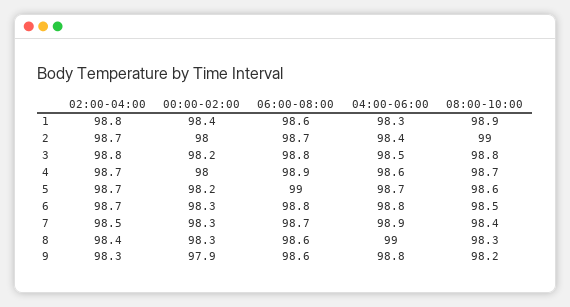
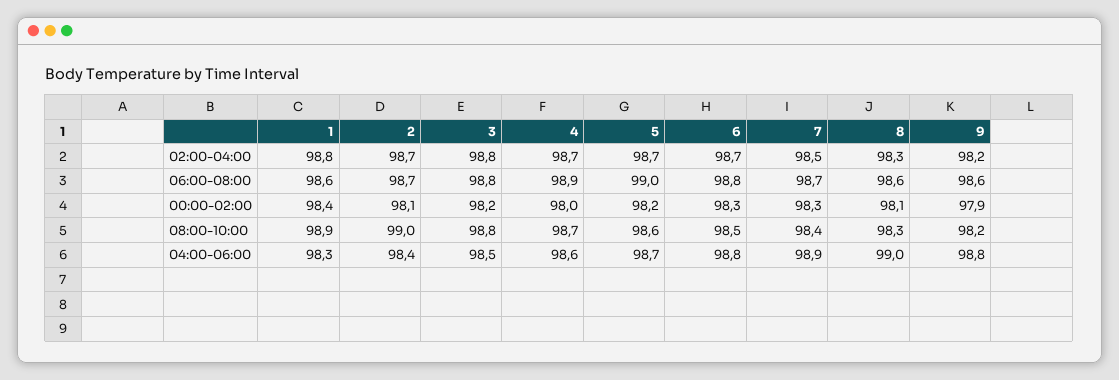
  {
    "02:00-04:00": {
      "1": 98.8,
      "2": 98.7,
      "3": 98.8,
      "4": 98.7,
      "5": 98.7,
      "6": 98.7,
      "7": 98.5,
-     "8": 98.4,
+     "8": 98.3,
-     "9": 98.3
+     "9": 98.2
    },
    "00:00-02:00": {
      "1": 98.4,
-     "2": 98,
+     "2": 98.1,
      "3": 98.2,
      "4": 98,
      "5": 98.2,
      "6": 98.3,
      "7": 98.3,
-     "8": 98.3,
+     "8": 98.1,
      "9": 97.9
    },
    "06:00-08:00": {
      "1": 98.6,
      "2": 98.7,
      "3": 98.8,
      "4": 98.9,
      "5": 99,
      "6": 98.8,
      "7": 98.7,
      "8": 98.6,
      "9": 98.6
    },
    "04:00-06:00": {
      "1": 98.3,
      "2": 98.4,
      "3": 98.5,
      "4": 98.6,
      "5": 98.7,
      "6": 98.8,
      "7": 98.9,
      "8": 99,
      "9": 98.8
    },
    "08:00-10:00": {
      "1": 98.9,
      "2": 99,
      "3": 98.8,
      "4": 98.7,
      "5": 98.6,
      "6": 98.5,
      "7": 98.4,
      "8": 98.3,
      "9": 98.2
    }
  }

